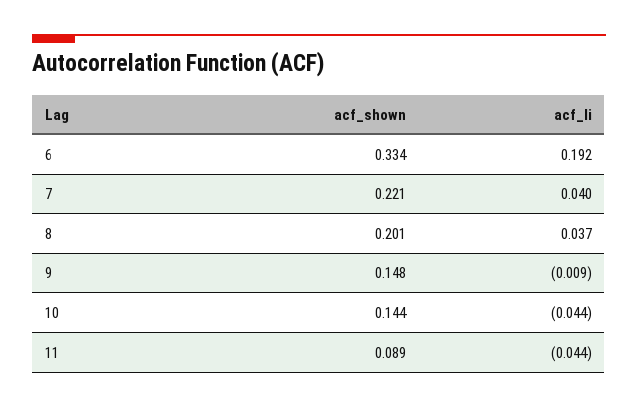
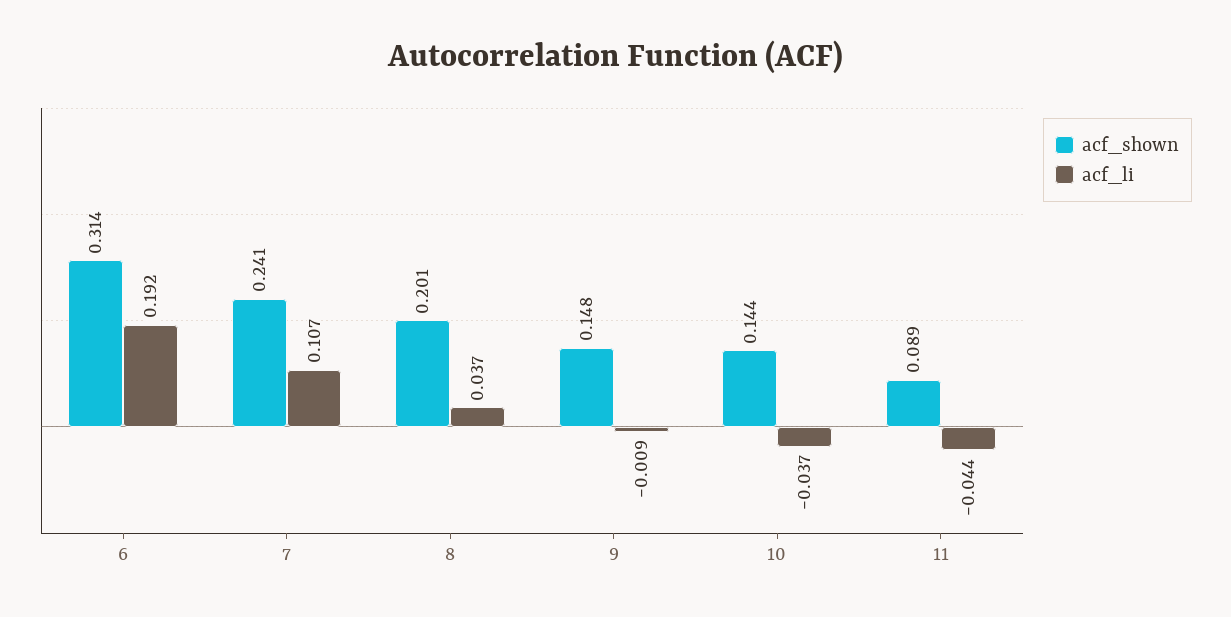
  {
    "acf_shown": {
-     "6": 0.334,
+     "6": 0.314,
-     "7": 0.221,
+     "7": 0.241,
      "8": 0.201,
      "9": 0.148,
      "10": 0.144,
      "11": 0.089
    },
    "acf_li": {
      "6": 0.192,
-     "7": 0.04,
+     "7": 0.107,
      "8": 0.037,
      "9": -0.009,
-     "10": -0.044,
+     "10": -0.037,
      "11": -0.044
    }
  }

